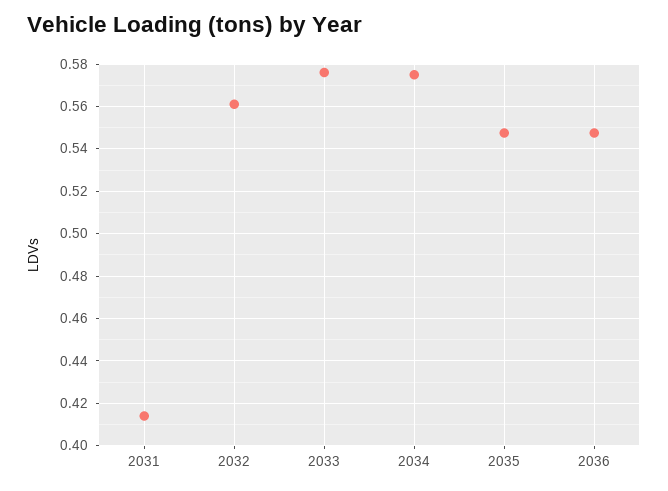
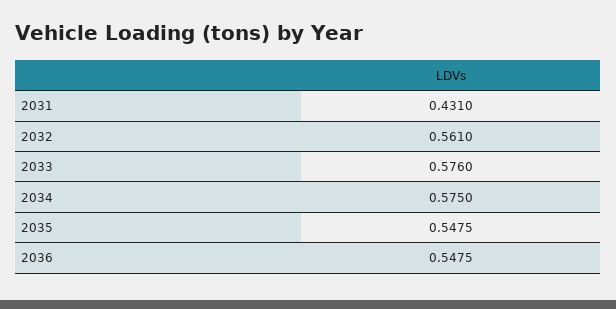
  {
-   "2031": 0.415,
+   "2031": 0.431,
    "2032": 0.561,
    "2033": 0.576,
    "2034": 0.575,
    "2035": 0.5475,
    "2036": 0.5475
  }

